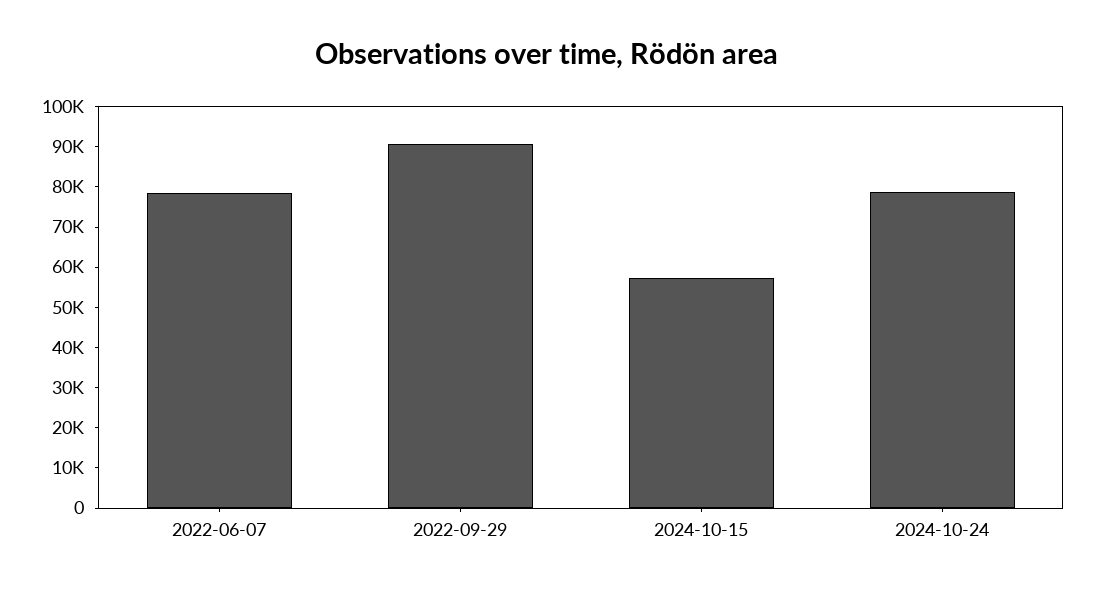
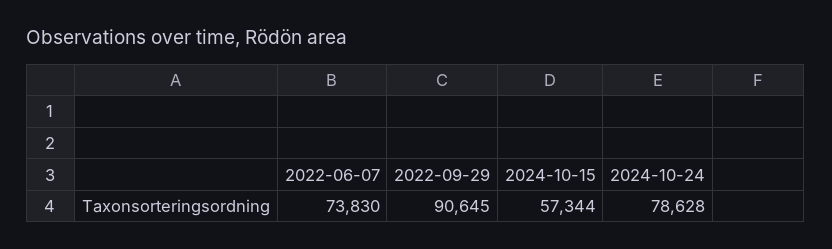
  {
-   "2022-06-07": 78000,
+   "2022-06-07": 73830,
    "2022-09-29": 90645,
    "2024-10-15": 57344,
    "2024-10-24": 78628
  }

